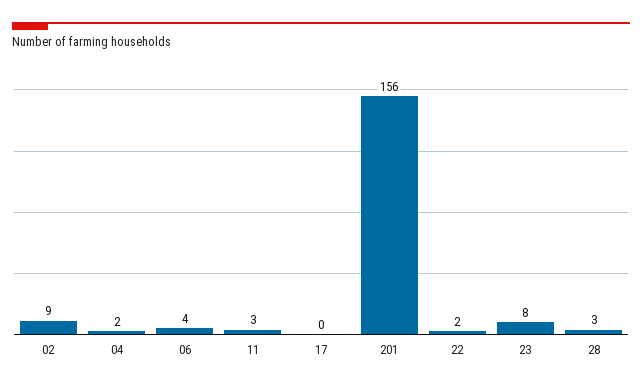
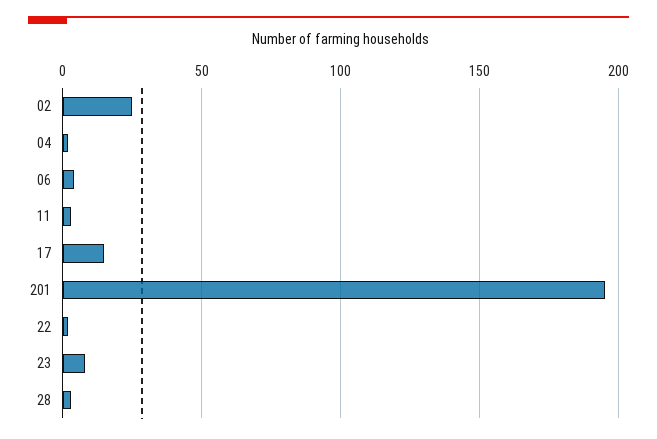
  {
-   "02": 9,
+   "02": 25,
    "04": 2,
    "06": 4,
    "11": 3,
-   "17": 0,
+   "17": 15,
-   "201": 156,
+   "201": 195,
    "22": 2,
    "23": 8,
    "28": 3
  }

